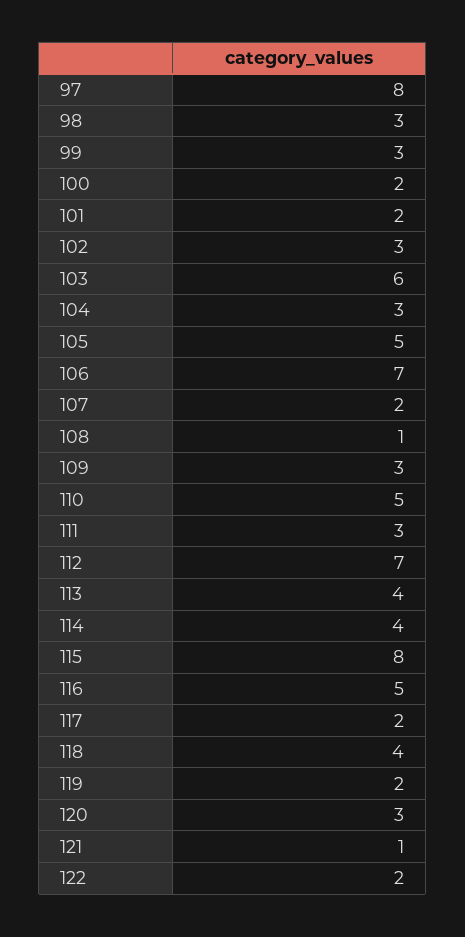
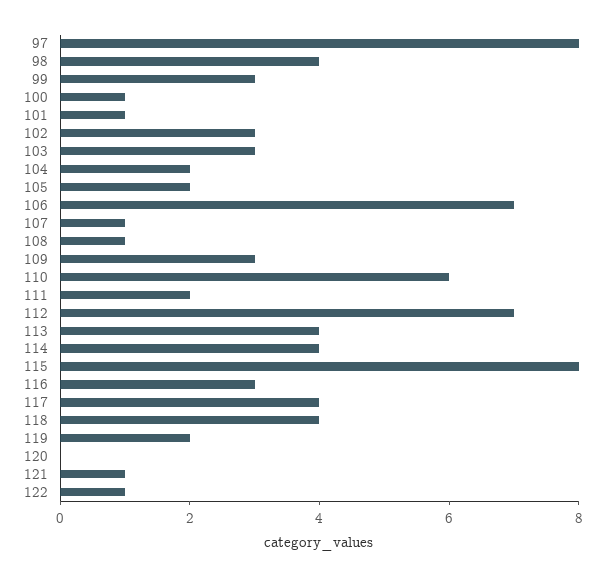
  {
    "97": 8,
-   "98": 3,
+   "98": 4,
    "99": 3,
-   "100": 2,
+   "100": 1,
-   "101": 2,
+   "101": 1,
    "102": 3,
-   "103": 6,
+   "103": 3,
-   "104": 3,
+   "104": 2,
-   "105": 5,
+   "105": 2,
    "106": 7,
-   "107": 2,
+   "107": 1,
    "108": 1,
    "109": 3,
-   "110": 5,
+   "110": 6,
-   "111": 3,
+   "111": 2,
    "112": 7,
    "113": 4,
    "114": 4,
    "115": 8,
-   "116": 5,
+   "116": 3,
-   "117": 2,
+   "117": 4,
    "118": 4,
    "119": 2,
-   "120": 3,
+   "120": 0,
    "121": 1,
-   "122": 2
+   "122": 1
  }

